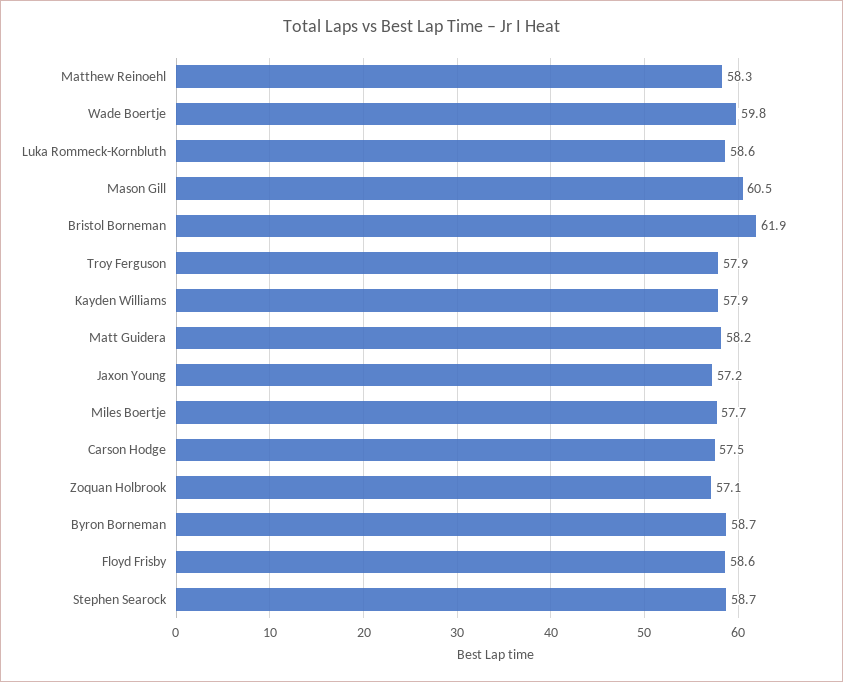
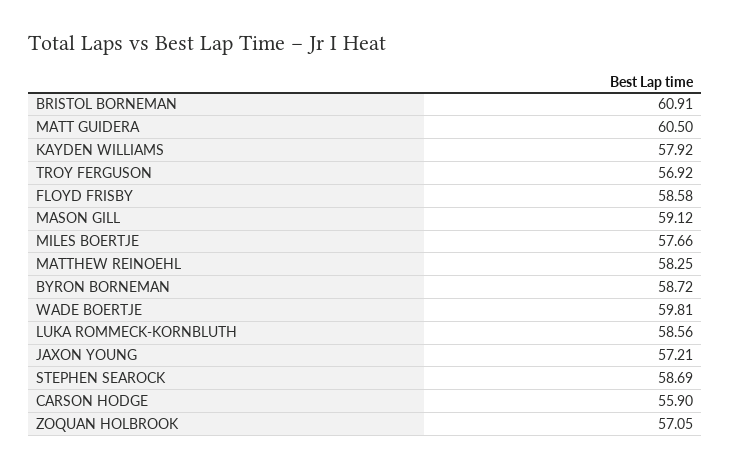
  {
    "Matthew Reinoehl": 58.25,
    "Wade Boertje": 59.81,
    "Luka Rommeck-Kornbluth": 58.56,
-   "Mason Gill": 60.5,
+   "Mason Gill": 59.12,
-   "Bristol Borneman": 61.9,
+   "Bristol Borneman": 60.91,
-   "Troy Ferguson": 57.9,
+   "Troy Ferguson": 56.92,
    "Kayden Williams": 57.92,
-   "Matt Guidera": 58.2,
+   "Matt Guidera": 60.5,
    "Jaxon Young": 57.21,
    "Miles Boertje": 57.66,
-   "Carson Hodge": 57.5,
+   "Carson Hodge": 55.9,
    "Zoquan Holbrook": 57.05,
    "Byron Borneman": 58.72,
    "Floyd Frisby": 58.58,
    "Stephen Searock": 58.69
  }

